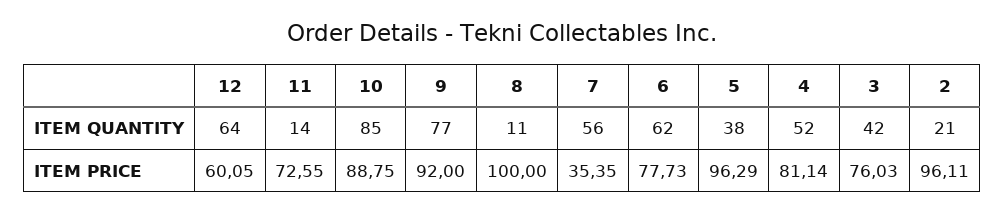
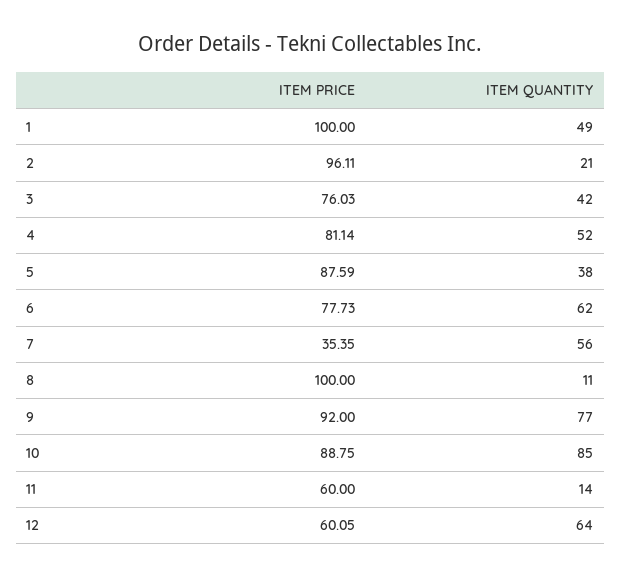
  {
    "12": {
      "ITEM QUANTITY": 64,
      "ITEM PRICE": 60.05
    },
    "11": {
      "ITEM QUANTITY": 14,
-     "ITEM PRICE": 72.55
+     "ITEM PRICE": 60
    },
    "10": {
      "ITEM QUANTITY": 85,
      "ITEM PRICE": 88.75
    },
    "9": {
      "ITEM QUANTITY": 77,
      "ITEM PRICE": 92
    },
    "8": {
      "ITEM QUANTITY": 11,
      "ITEM PRICE": 100
    },
    "7": {
      "ITEM QUANTITY": 56,
      "ITEM PRICE": 35.35
    },
    "6": {
      "ITEM QUANTITY": 62,
      "ITEM PRICE": 77.73
    },
    "5": {
      "ITEM QUANTITY": 38,
-     "ITEM PRICE": 96.29
+     "ITEM PRICE": 87.59
    },
    "4": {
      "ITEM QUANTITY": 52,
      "ITEM PRICE": 81.14
    },
    "3": {
      "ITEM QUANTITY": 42,
      "ITEM PRICE": 76.03
    },
    "2": {
      "ITEM QUANTITY": 21,
      "ITEM PRICE": 96.11
-   }
+   },
+   "1": {
+     "ITEM PRICE": 100,
+     "ITEM QUANTITY": 49
+   }
  }

